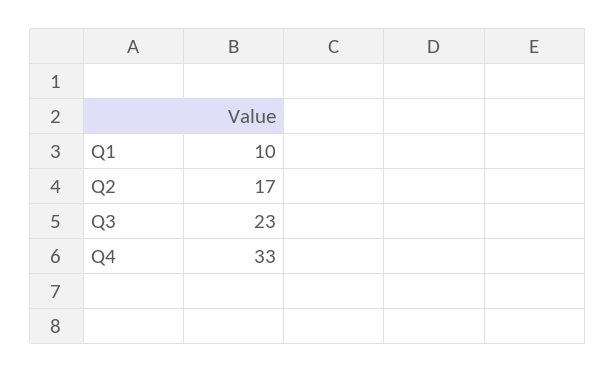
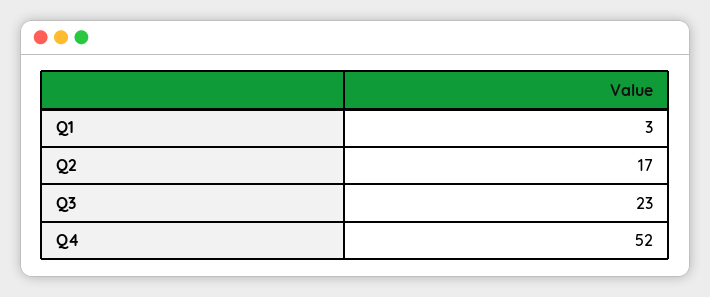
  {
-   "Q1": 10,
+   "Q1": 3,
    "Q2": 17,
    "Q3": 23,
-   "Q4": 33
+   "Q4": 52
  }

